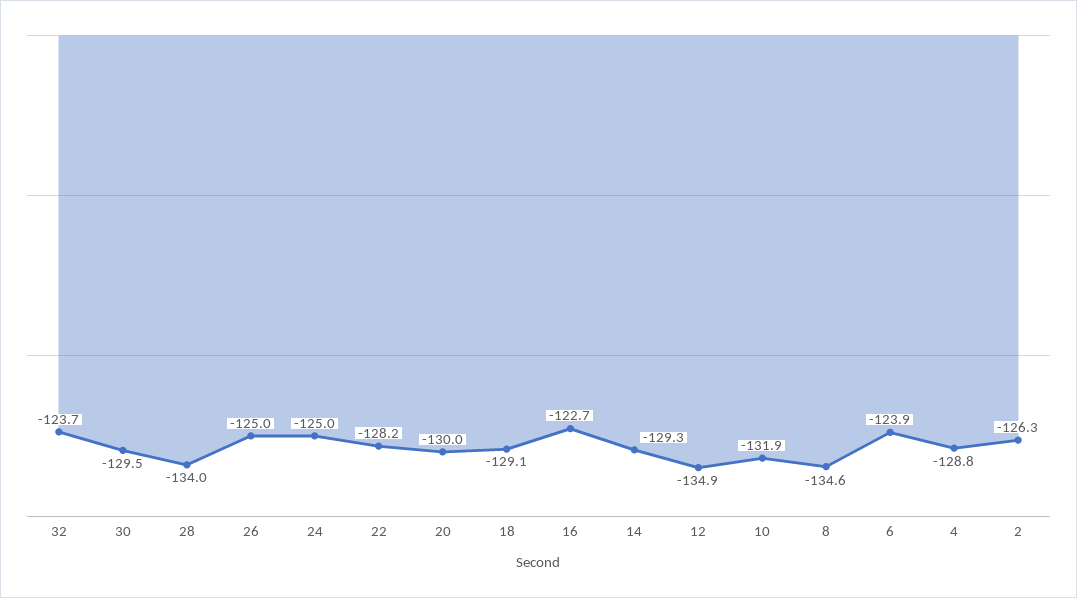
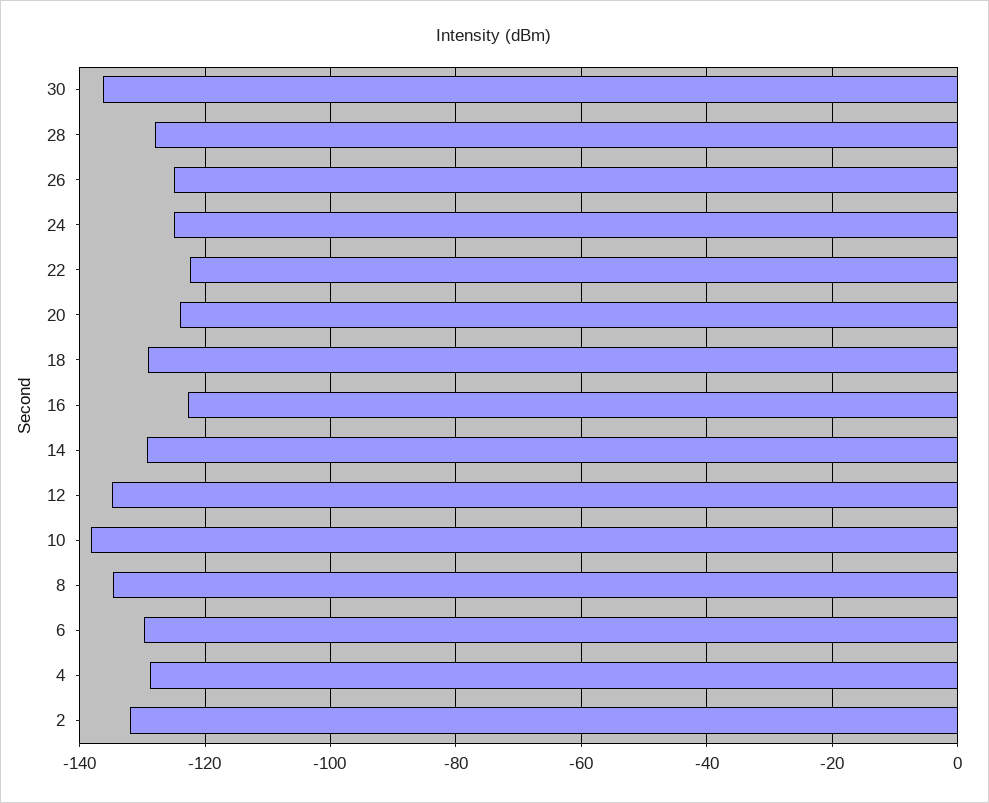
  {
-   "32": -123.7,
-   "30": -129.5,
+   "30": -136,
-   "28": -134,
+   "28": -128,
    "26": -125,
    "24": -125,
-   "22": -128.2,
+   "22": -122,
-   "20": -130,
+   "20": -124,
    "18": -129.1,
    "16": -122.7,
    "14": -129.3,
    "12": -134.9,
-   "10": -131.9,
+   "10": -138,
    "8": -134.6,
-   "6": -123.9,
+   "6": -130,
    "4": -128.8,
-   "2": -126.3
+   "2": -132
  }

